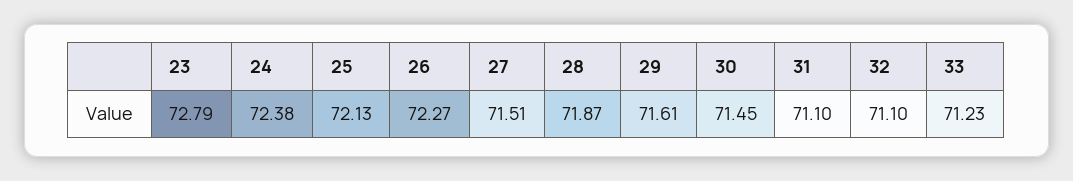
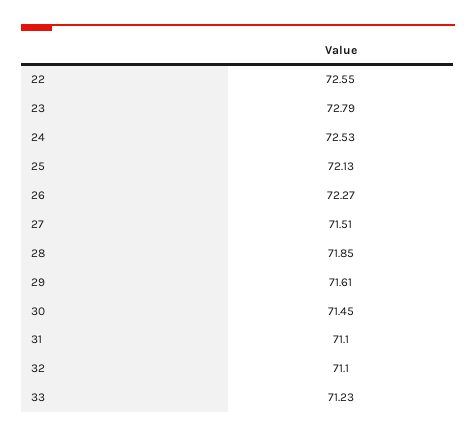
  {
    "23": 72.79,
-   "24": 72.38,
+   "24": 72.53,
    "25": 72.13,
    "26": 72.27,
    "27": 71.51,
-   "28": 71.87,
+   "28": 71.85,
    "29": 71.61,
    "30": 71.45,
    "31": 71.1,
    "32": 71.1,
-   "33": 71.23
+   "33": 71.23,
+   "22": 72.55
  }

